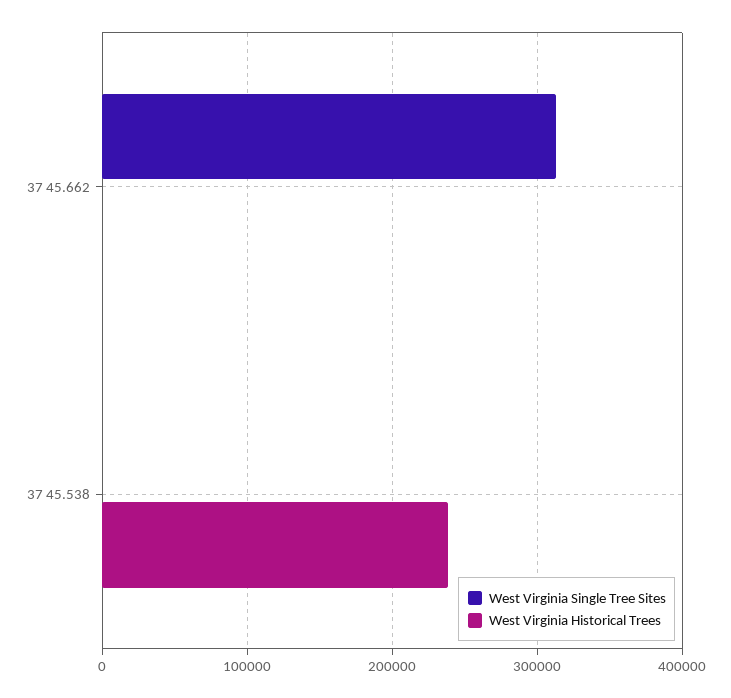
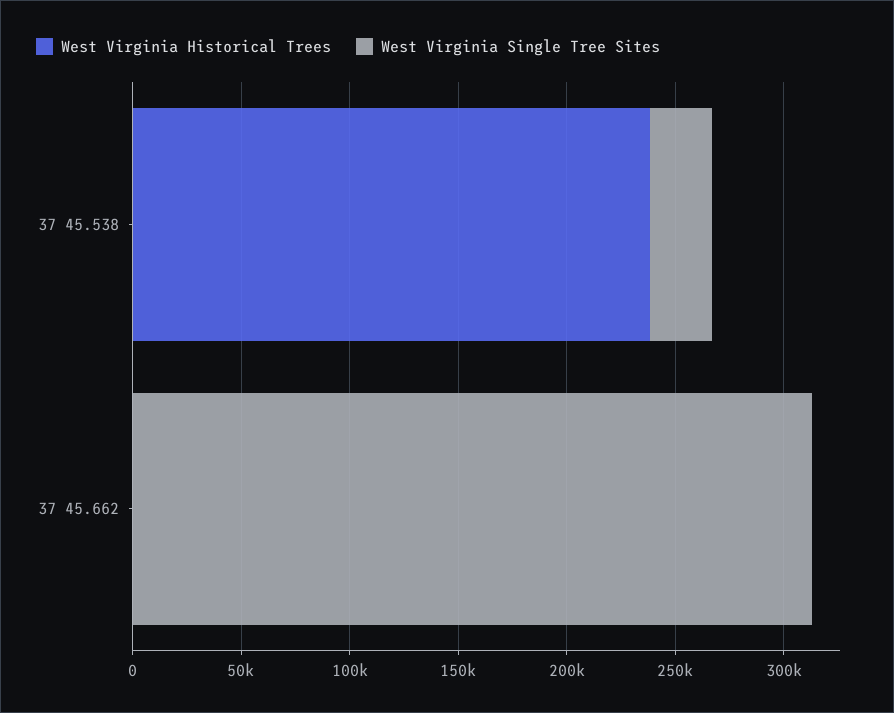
  {
    "West Virginia Single Tree Sites": {
      "37 45.662": 310000,
-     "37 45.538": 0
+     "37 45.538": 30000
    },
    "West Virginia Historical Trees": {
      "37 45.662": 0,
      "37 45.538": 240000
    }
  }

